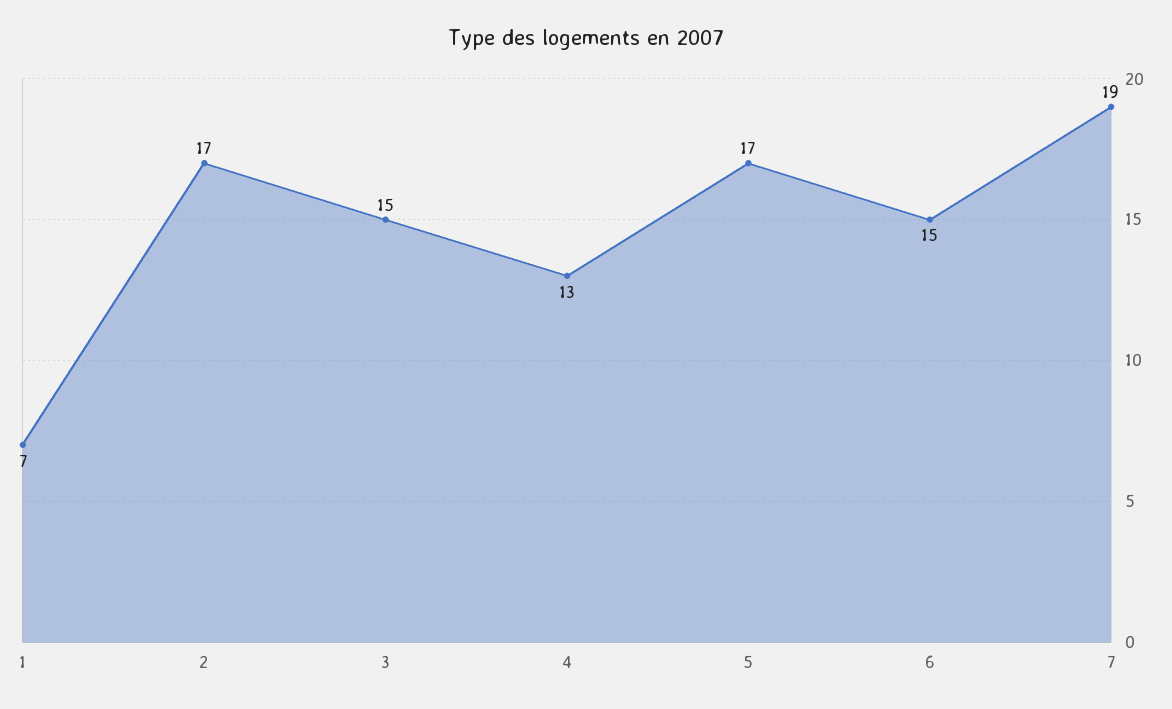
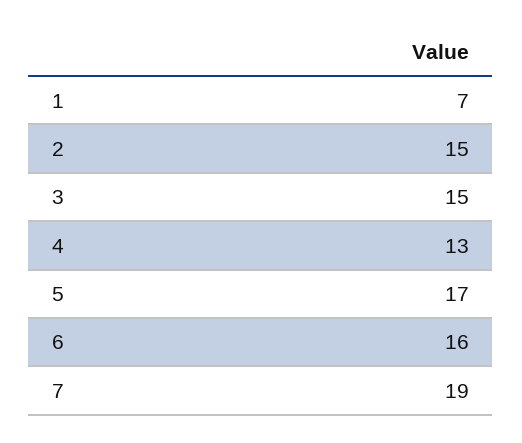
  {
    "1": 7,
-   "2": 17,
+   "2": 15,
    "3": 15,
    "4": 13,
    "5": 17,
-   "6": 15,
+   "6": 16,
    "7": 19
  }

